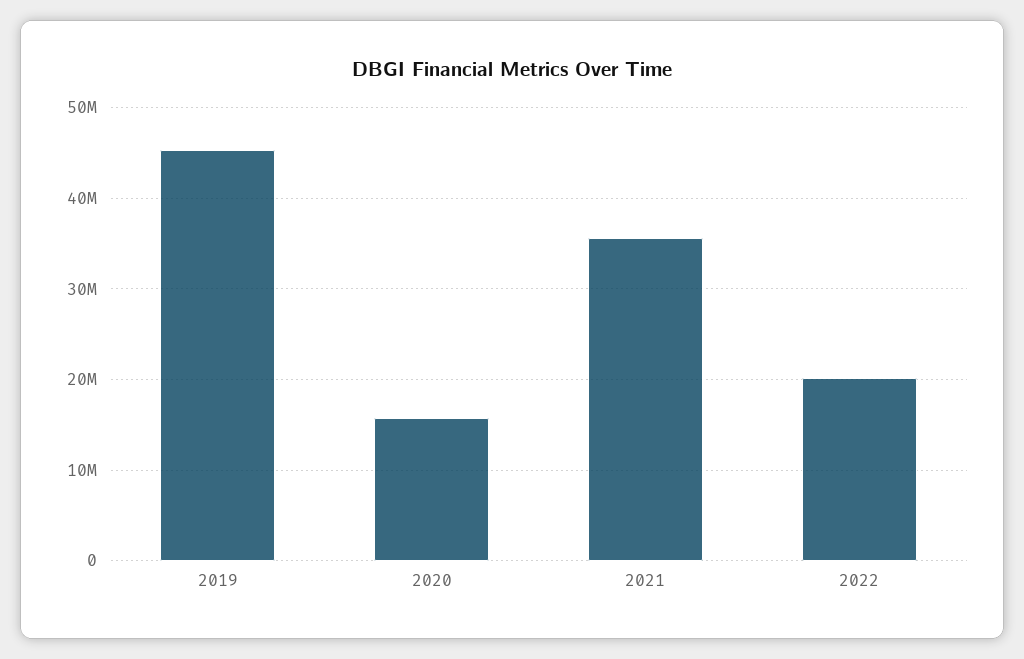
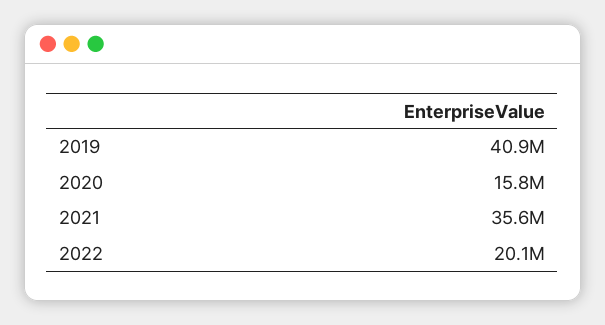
  {
-   "2019": 45000000,
+   "2019": 40900000,
    "2020": 15800000,
    "2021": 35600000,
    "2022": 20100000
  }

